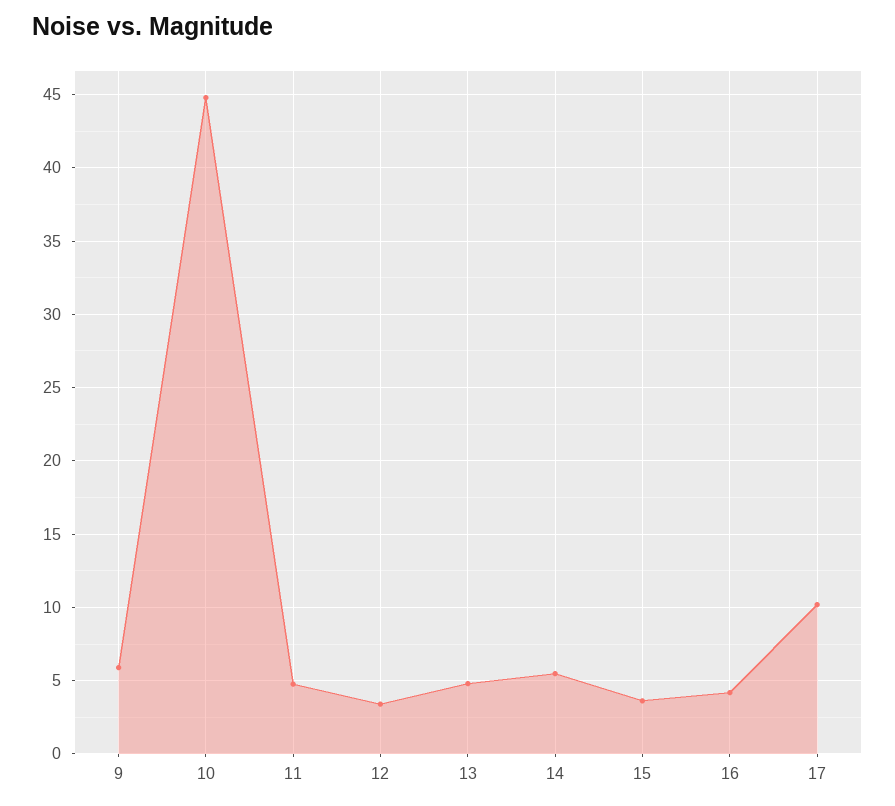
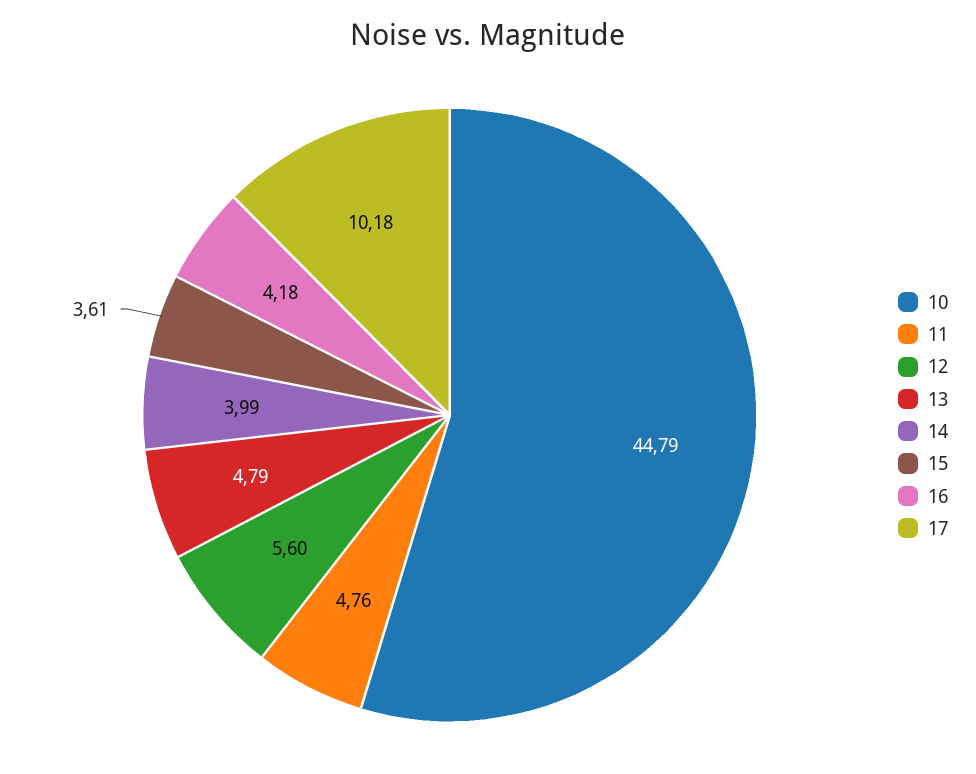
  {
-   "9": 6,
    "10": 44.79,
    "11": 4.76,
-   "12": 3.5,
+   "12": 5.6,
    "13": 4.79,
-   "14": 5.5,
+   "14": 3.99,
    "15": 3.61,
    "16": 4.18,
    "17": 10.18
  }

